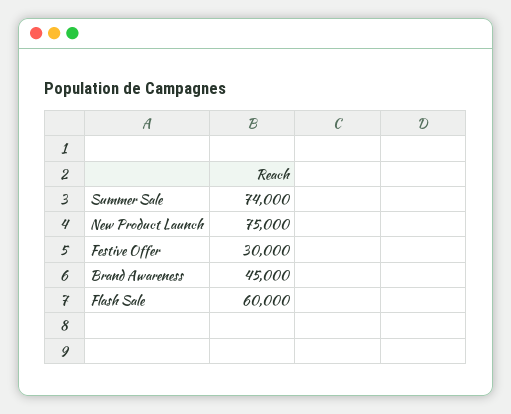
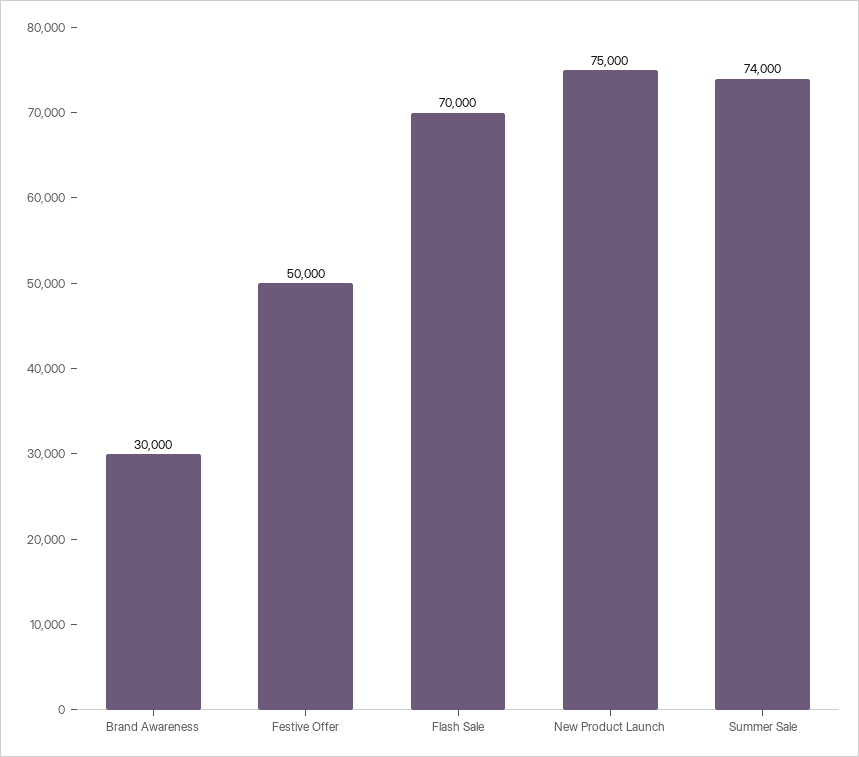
  {
    "Summer Sale": 74000,
    "New Product Launch": 75000,
-   "Festive Offer": 30000,
+   "Festive Offer": 50000,
-   "Brand Awareness": 45000,
+   "Brand Awareness": 30000,
-   "Flash Sale": 60000
+   "Flash Sale": 70000
  }

